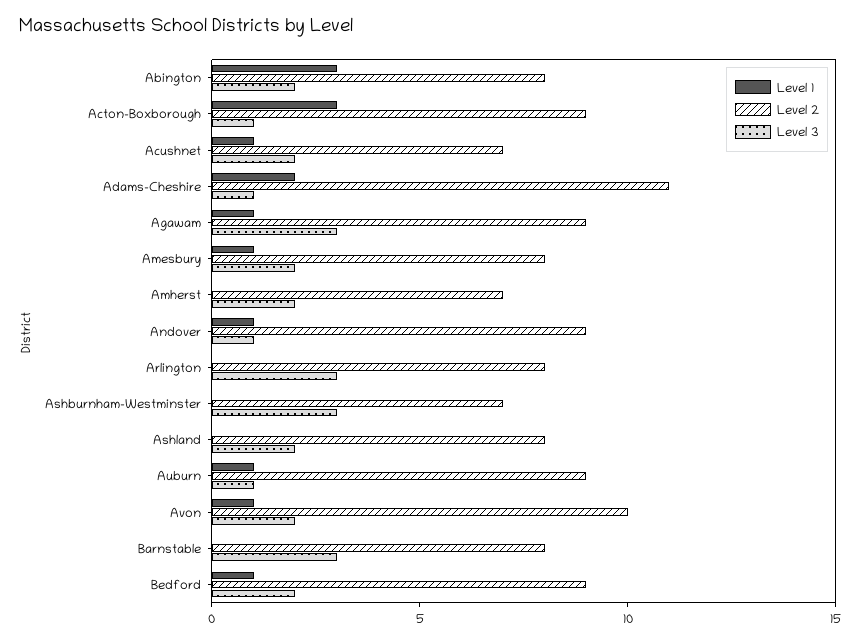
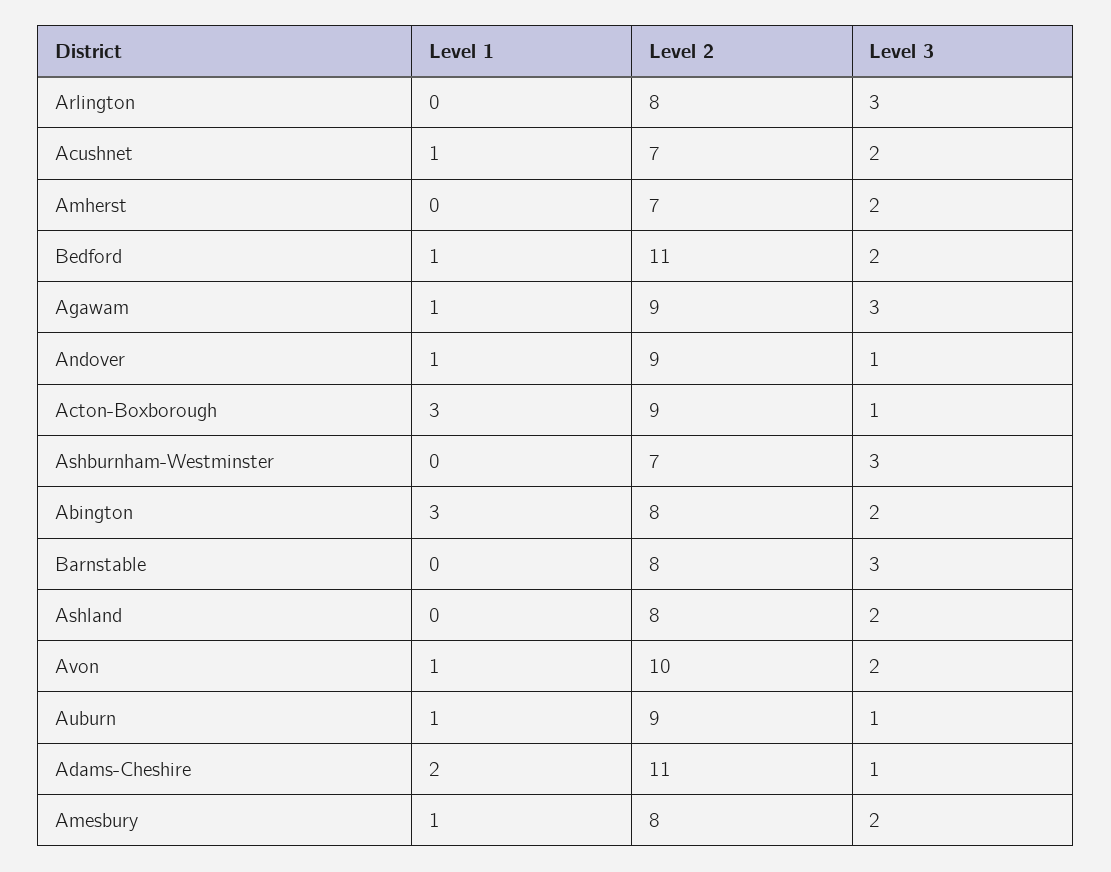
  {
    "Level 1": {
      "Abington": 3,
      "Acton-Boxborough": 3,
      "Acushnet": 1,
      "Adams-Cheshire": 2,
      "Agawam": 1,
      "Amesbury": 1,
      "Amherst": 0,
      "Andover": 1,
      "Arlington": 0,
      "Ashburnham-Westminster": 0,
      "Ashland": 0,
      "Auburn": 1,
      "Avon": 1,
      "Barnstable": 0,
      "Bedford": 1
    },
    "Level 2": {
      "Abington": 8,
      "Acton-Boxborough": 9,
      "Acushnet": 7,
      "Adams-Cheshire": 11,
      "Agawam": 9,
      "Amesbury": 8,
      "Amherst": 7,
      "Andover": 9,
      "Arlington": 8,
      "Ashburnham-Westminster": 7,
      "Ashland": 8,
      "Auburn": 9,
      "Avon": 10,
      "Barnstable": 8,
-     "Bedford": 9
+     "Bedford": 11
    },
    "Level 3": {
      "Abington": 2,
      "Acton-Boxborough": 1,
      "Acushnet": 2,
      "Adams-Cheshire": 1,
      "Agawam": 3,
      "Amesbury": 2,
      "Amherst": 2,
      "Andover": 1,
      "Arlington": 3,
      "Ashburnham-Westminster": 3,
      "Ashland": 2,
      "Auburn": 1,
      "Avon": 2,
      "Barnstable": 3,
      "Bedford": 2
    }
  }

